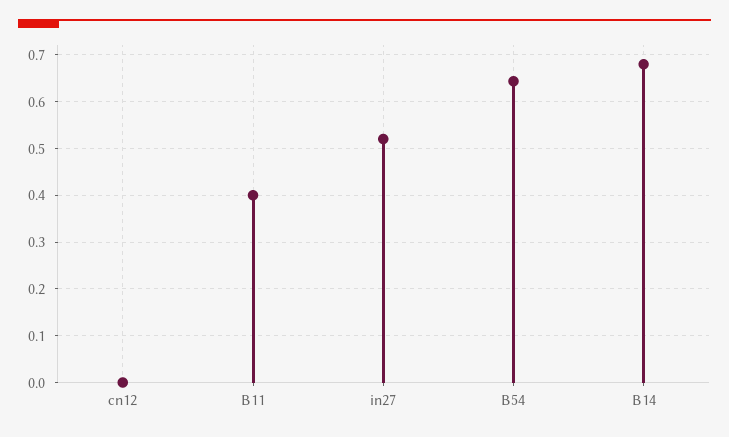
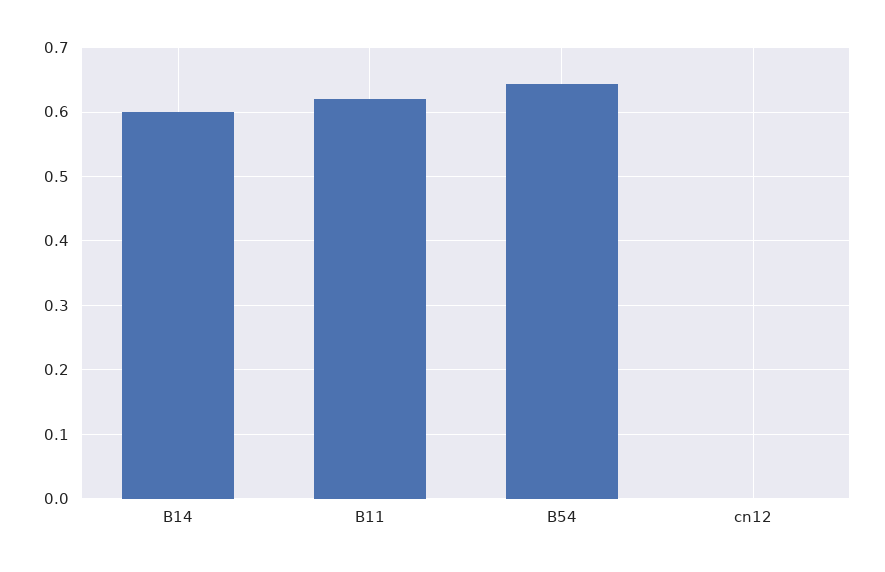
  {
    "cn12": 0,
-   "B11": 0.4,
+   "B11": 0.62,
-   "in27": 0.52,
    "B54": 0.64,
-   "B14": 0.68
+   "B14": 0.6
  }

